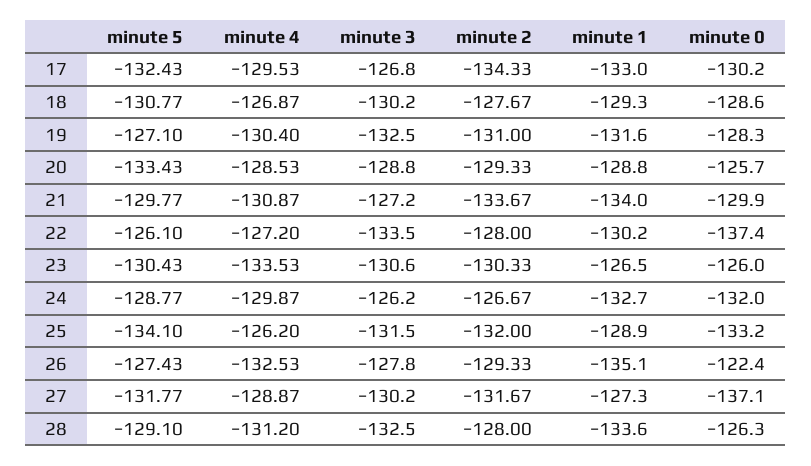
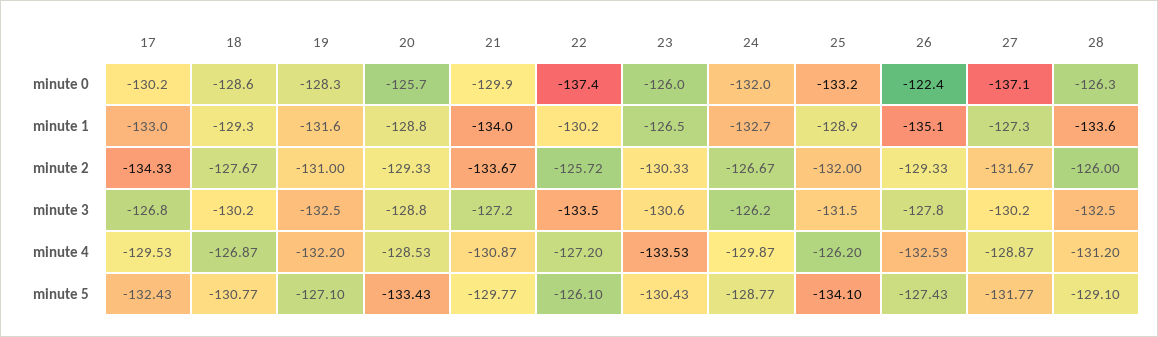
  {
    "minute 5": {
      "17": -132.43,
      "18": -130.77,
      "19": -127.1,
      "20": -133.43,
      "21": -129.77,
      "22": -126.1,
      "23": -130.43,
      "24": -128.77,
      "25": -134.1,
      "26": -127.43,
      "27": -131.77,
      "28": -129.1
    },
    "minute 4": {
      "17": -129.53,
      "18": -126.87,
-     "19": -130.4,
+     "19": -132.2,
      "20": -128.53,
      "21": -130.87,
      "22": -127.2,
      "23": -133.53,
      "24": -129.87,
      "25": -126.2,
      "26": -132.53,
      "27": -128.87,
      "28": -131.2
    },
    "minute 3": {
      "17": -126.8,
      "18": -130.2,
      "19": -132.5,
      "20": -128.8,
      "21": -127.2,
      "22": -133.5,
      "23": -130.6,
      "24": -126.2,
      "25": -131.5,
      "26": -127.8,
      "27": -130.2,
      "28": -132.5
    },
    "minute 2": {
      "17": -134.33,
      "18": -127.67,
      "19": -131,
      "20": -129.33,
      "21": -133.67,
-     "22": -128,
+     "22": -125.72,
      "23": -130.33,
      "24": -126.67,
      "25": -132,
      "26": -129.33,
      "27": -131.67,
-     "28": -128
+     "28": -126
    },
    "minute 1": {
      "17": -133,
      "18": -129.3,
      "19": -131.6,
      "20": -128.8,
      "21": -134,
      "22": -130.2,
      "23": -126.5,
      "24": -132.7,
      "25": -128.9,
      "26": -135.1,
      "27": -127.3,
      "28": -133.6
    },
    "minute 0": {
      "17": -130.2,
      "18": -128.6,
      "19": -128.3,
      "20": -125.7,
      "21": -129.9,
      "22": -137.4,
      "23": -126,
      "24": -132,
      "25": -133.2,
      "26": -122.4,
      "27": -137.1,
      "28": -126.3
    }
  }

